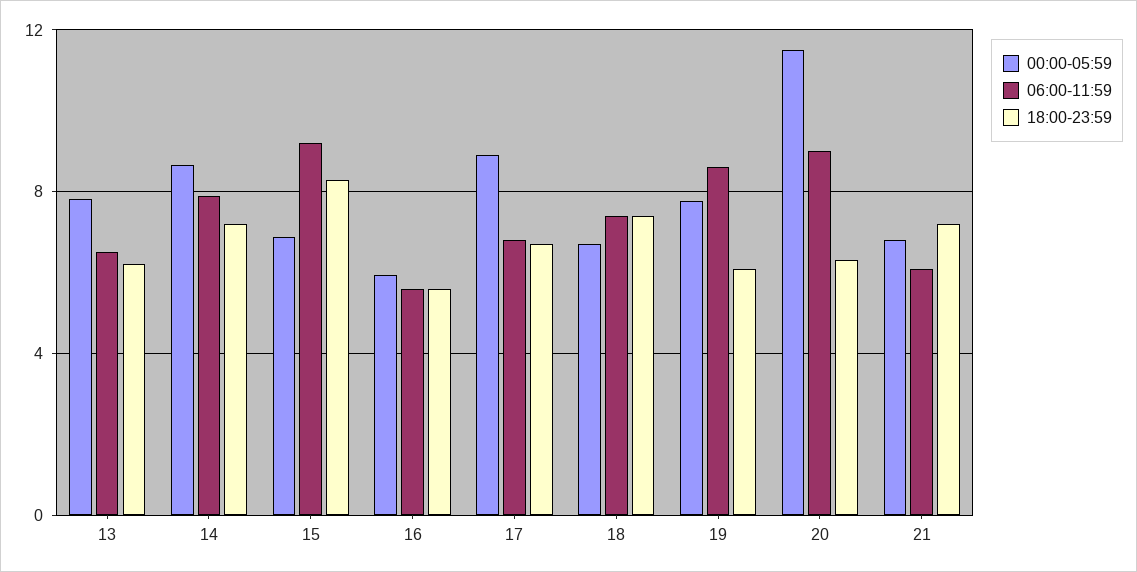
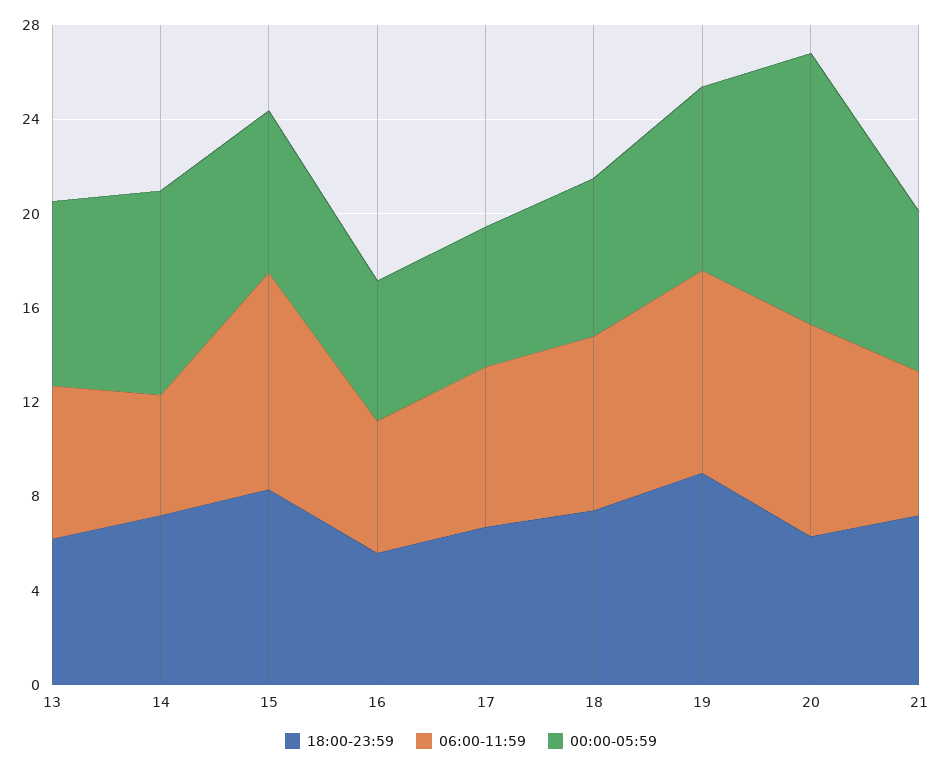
  {
    "00:00-05:59": {
      "13": 8,
      "14": 8.5,
      "15": 7,
      "16": 6,
-     "17": 9,
+     "17": 6,
      "18": 6.5,
      "19": 8,
      "20": 11.5,
      "21": 7
    },
    "06:00-11:59": {
      "13": 6.5,
-     "14": 8,
+     "14": 5,
      "15": 9,
      "16": 5.5,
      "17": 7,
      "18": 7.5,
      "19": 8.5,
      "20": 9,
      "21": 6
    },
    "18:00-23:59": {
      "13": 6,
      "14": 7,
      "15": 8.5,
      "16": 5.5,
      "17": 6.5,
      "18": 7.5,
-     "19": 6,
+     "19": 9,
      "20": 6.5,
      "21": 7
    }
  }

